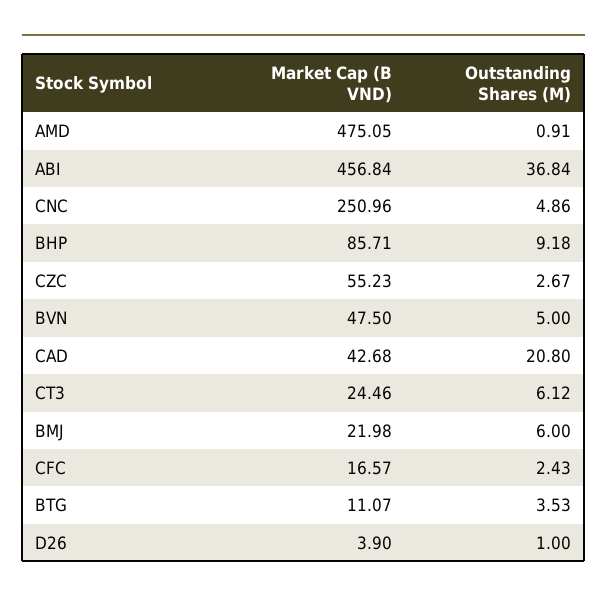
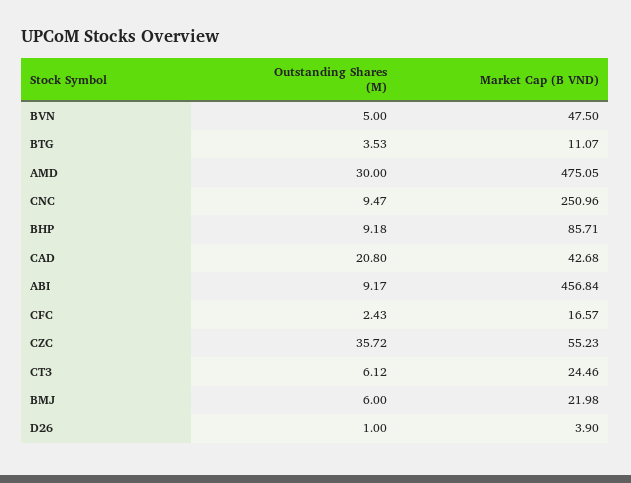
  {
    "Market Cap (B VND)": {
      "AMD": 475.05,
      "ABI": 456.84,
      "CNC": 250.96,
      "BHP": 85.71,
      "CZC": 55.23,
      "BVN": 47.5,
      "CAD": 42.68,
      "CT3": 24.46,
      "BMJ": 21.98,
      "CFC": 16.57,
      "BTG": 11.07,
      "D26": 3.9
    },
    "Outstanding Shares (M)": {
-     "AMD": 0.91,
+     "AMD": 30,
-     "ABI": 36.84,
+     "ABI": 9.17,
-     "CNC": 4.86,
+     "CNC": 9.47,
      "BHP": 9.18,
-     "CZC": 2.67,
+     "CZC": 35.72,
      "BVN": 5,
      "CAD": 20.8,
      "CT3": 6.12,
      "BMJ": 6,
      "CFC": 2.43,
      "BTG": 3.53,
      "D26": 1
    }
  }

